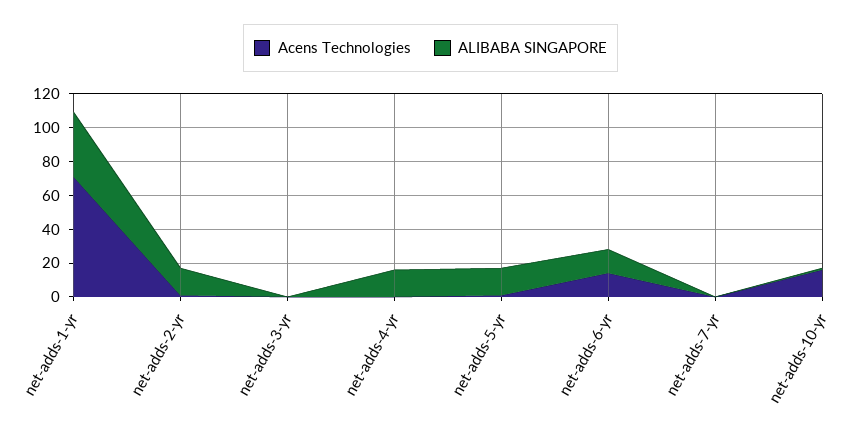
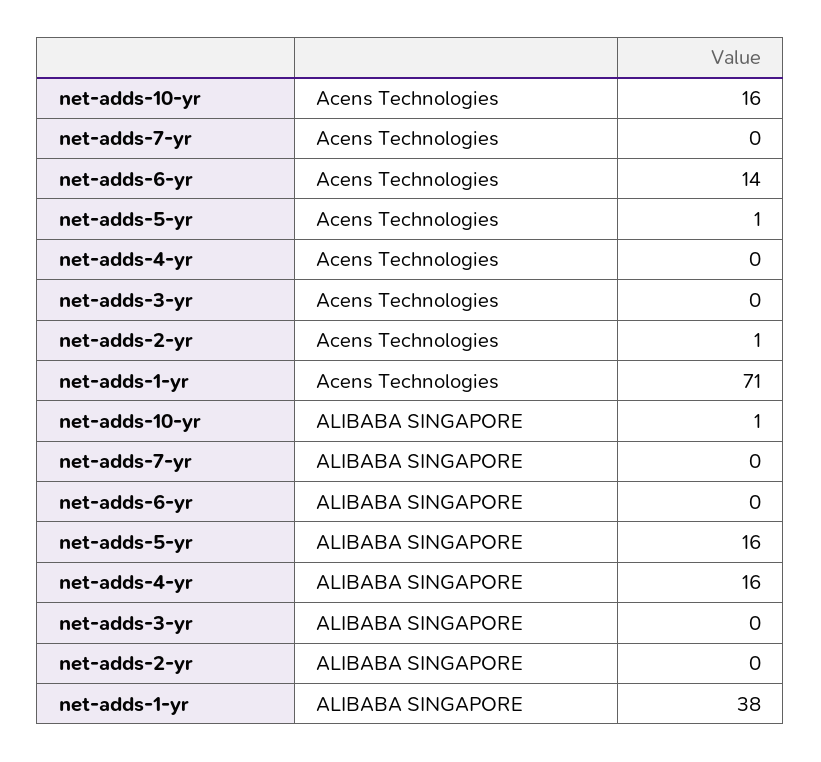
  {
    "Acens Technologies": {
      "net-adds-1-yr": 71,
      "net-adds-2-yr": 1,
      "net-adds-3-yr": 0,
      "net-adds-4-yr": 0,
      "net-adds-5-yr": 1,
      "net-adds-6-yr": 14,
      "net-adds-7-yr": 0,
      "net-adds-10-yr": 16
    },
    "ALIBABA SINGAPORE": {
      "net-adds-1-yr": 38,
-     "net-adds-2-yr": 15,
+     "net-adds-2-yr": 0,
      "net-adds-3-yr": 0,
      "net-adds-4-yr": 16,
      "net-adds-5-yr": 16,
-     "net-adds-6-yr": 15,
+     "net-adds-6-yr": 0,
      "net-adds-7-yr": 0,
      "net-adds-10-yr": 1
    }
  }

